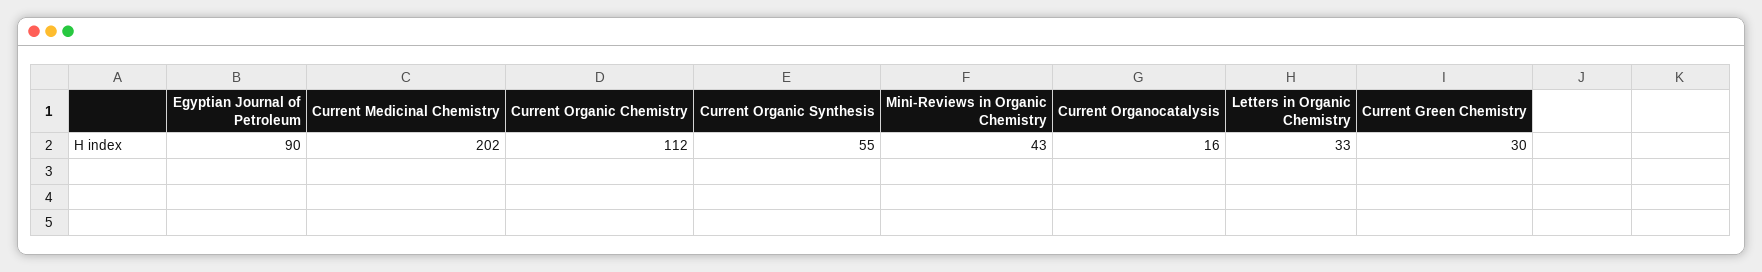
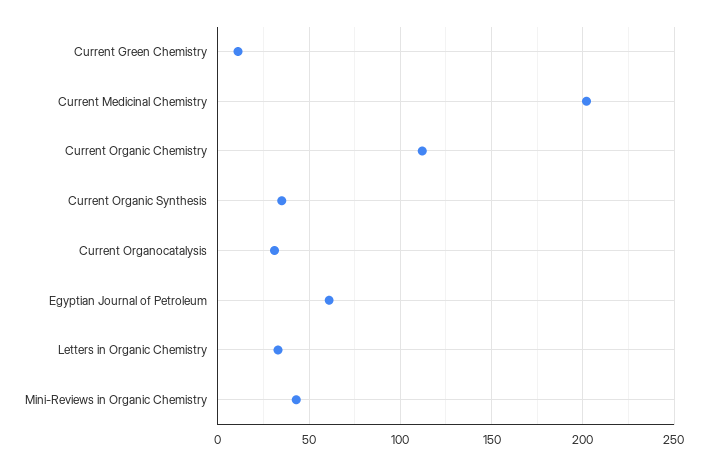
  {
-   "Egyptian Journal of Petroleum": 90,
+   "Egyptian Journal of Petroleum": 60,
    "Current Medicinal Chemistry": 202,
    "Current Organic Chemistry": 112,
-   "Current Organic Synthesis": 55,
+   "Current Organic Synthesis": 35,
    "Mini-Reviews in Organic Chemistry": 43,
-   "Current Organocatalysis": 16,
+   "Current Organocatalysis": 30,
    "Letters in Organic Chemistry": 33,
-   "Current Green Chemistry": 30
+   "Current Green Chemistry": 10
  }

